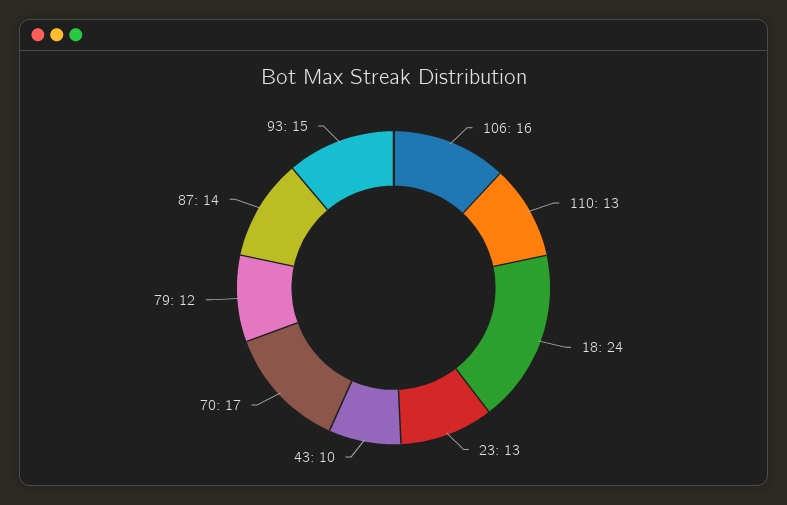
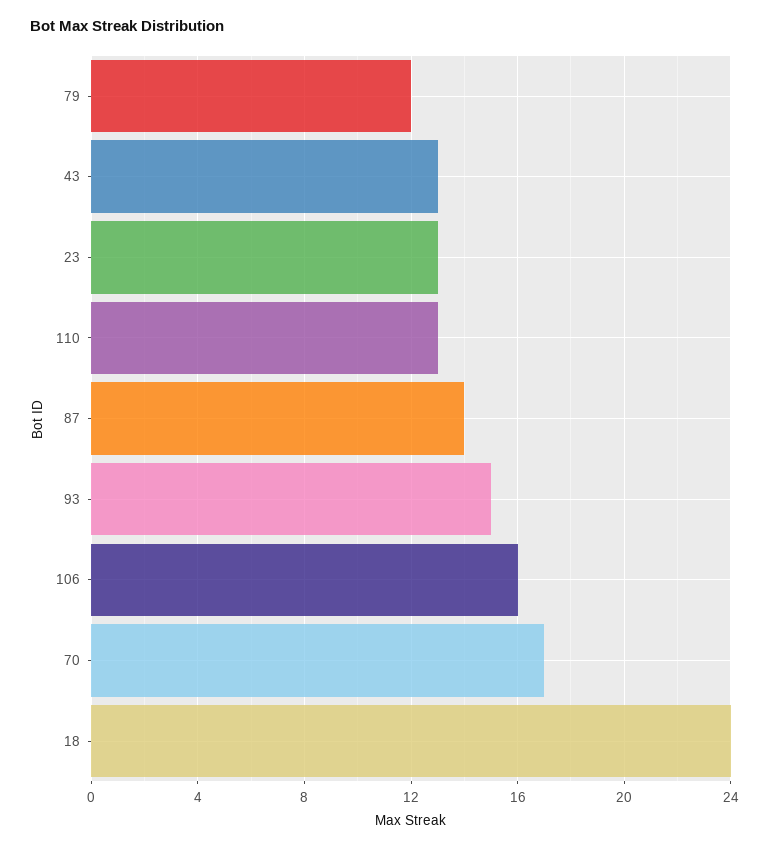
  {
    "106": 16,
    "110": 13,
    "18": 24,
    "23": 13,
-   "43": 10,
+   "43": 13,
    "70": 17,
    "79": 12,
    "87": 14,
    "93": 15
  }

